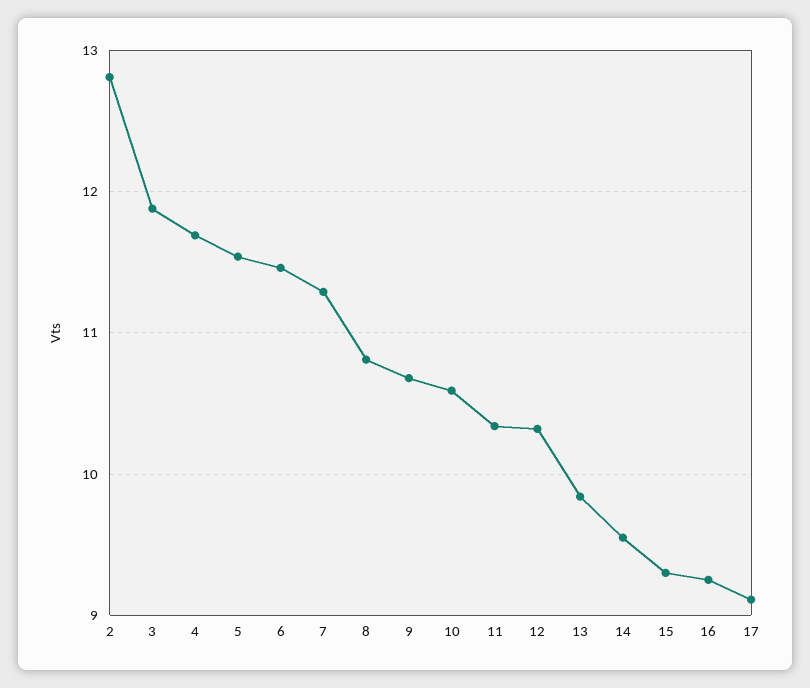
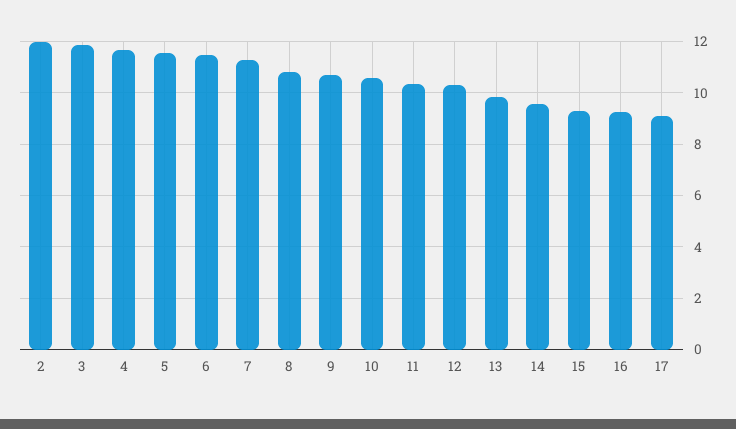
  {
-   "2": 12.8,
+   "2": 12,
    "3": 11.9,
    "4": 11.7,
    "5": 11.5,
    "6": 11.5,
    "7": 11.3,
    "8": 10.8,
    "9": 10.7,
    "10": 10.6,
    "11": 10.3,
    "12": 10.3,
    "13": 9.8,
    "14": 9.6,
    "15": 9.3,
    "16": 9.3,
    "17": 9.1
  }

